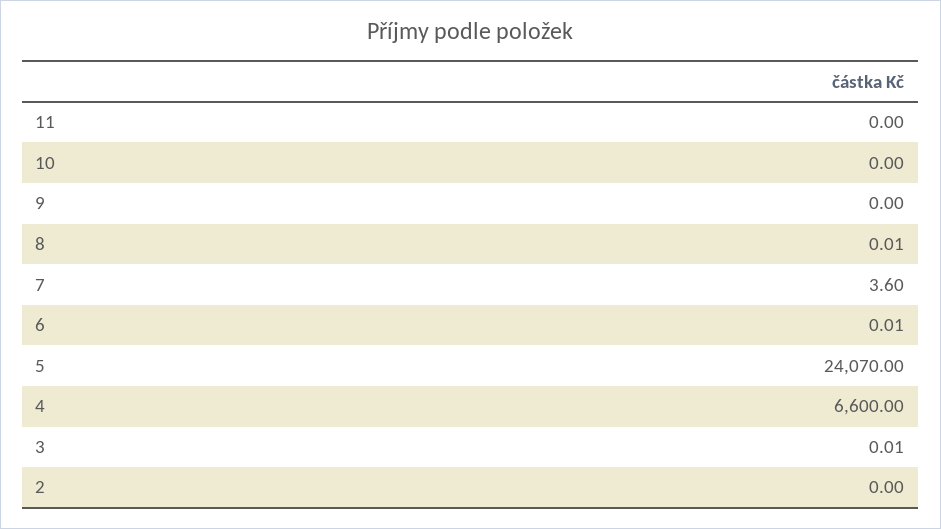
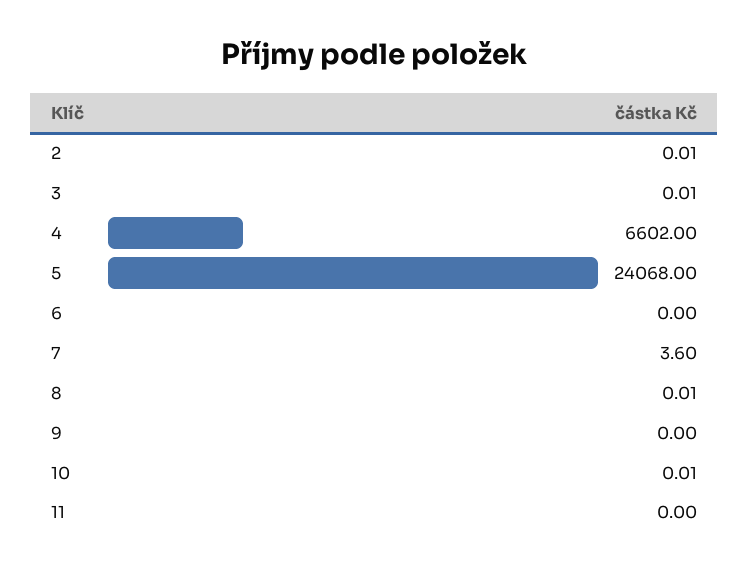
  {
    "11": 0,
-   "10": 0,
+   "10": 0.01,
    "9": 0,
    "8": 0.01,
    "7": 3.6,
-   "6": 0.01,
+   "6": 0,
-   "5": 24070,
+   "5": 24068,
-   "4": 6600,
+   "4": 6602,
    "3": 0.01,
-   "2": 0
+   "2": 0.01
  }

